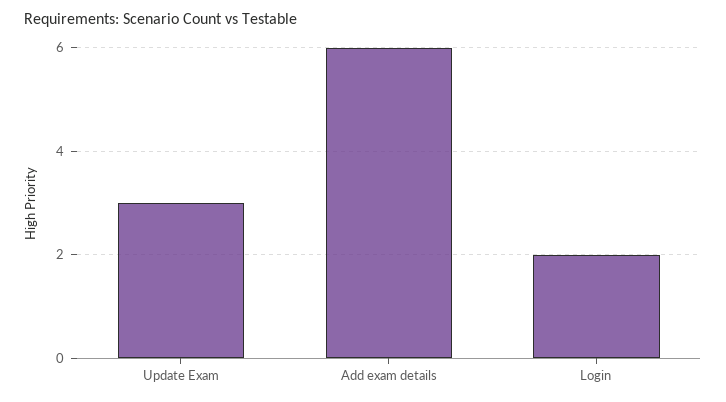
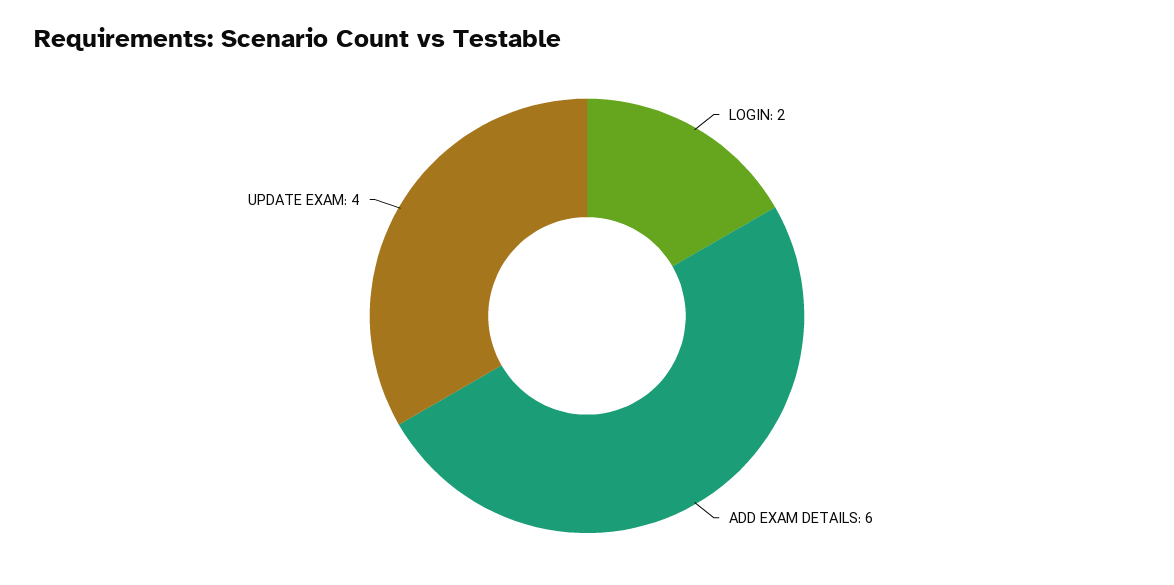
  {
-   "Update Exam": 3,
+   "Update Exam": 4,
    "Add exam details": 6,
    "Login": 2
  }

